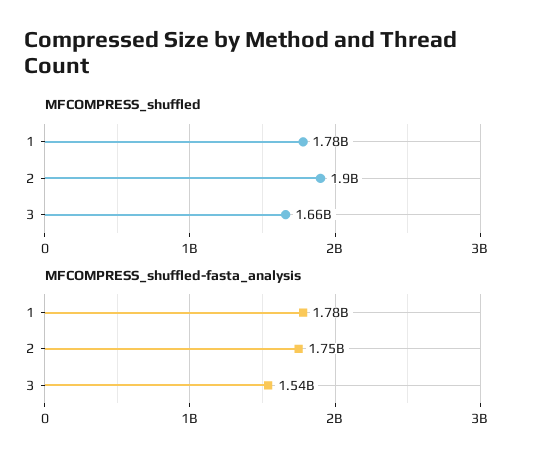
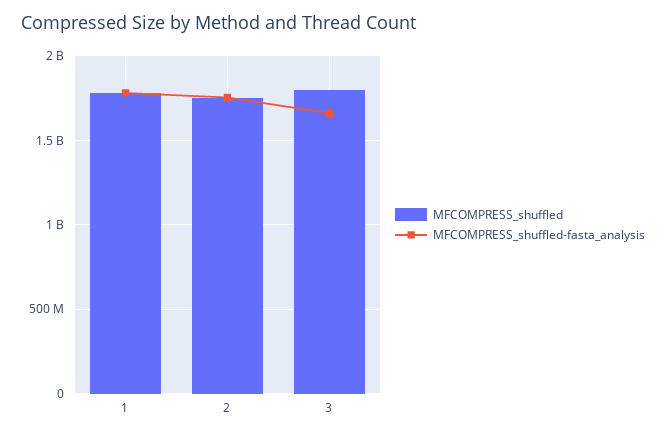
  {
    "MFCOMPRESS_shuffled": {
      "1": 1780000000,
-     "2": 1900000000,
+     "2": 1750000000,
-     "3": 1660000000
+     "3": 1800000000
    },
    "MFCOMPRESS_shuffled-fasta_analysis": {
      "1": 1780000000,
      "2": 1750000000,
-     "3": 1540000000
+     "3": 1650000000
    }
  }

